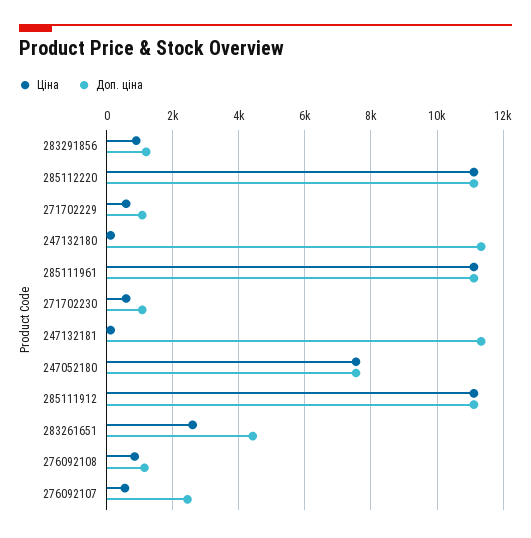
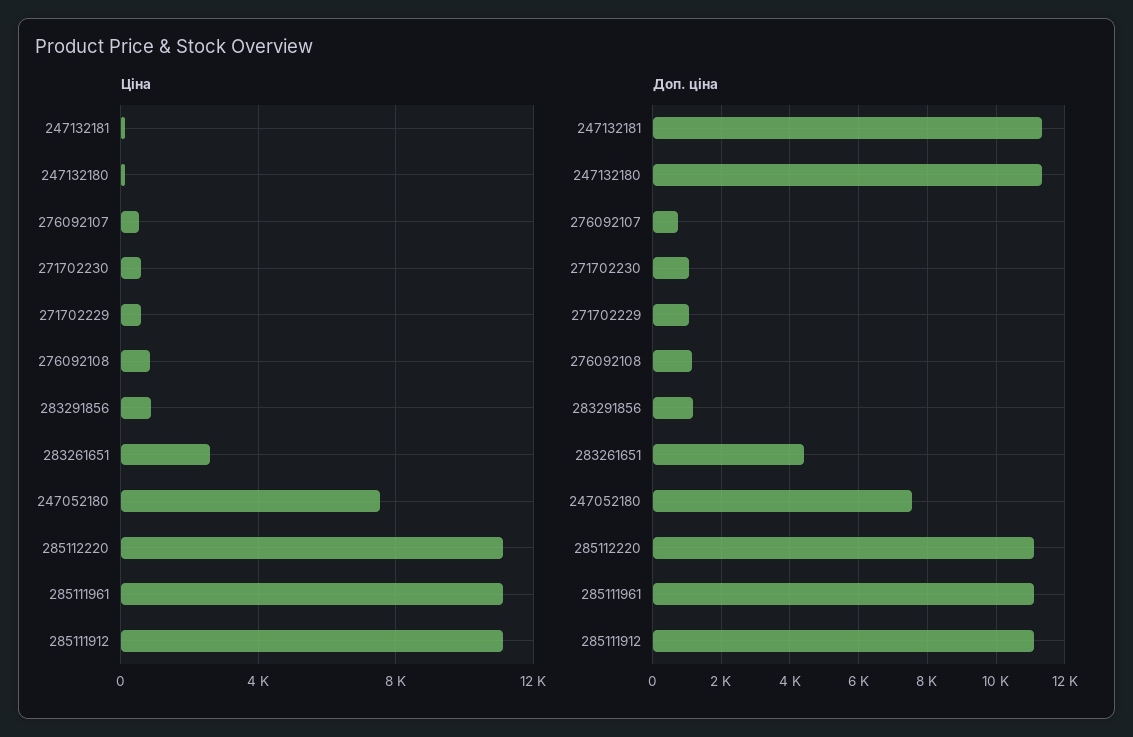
  {
    "Ціна": {
      "283291856": 800,
      "285112220": 11200,
      "271702229": 600,
      "247132180": 200,
      "285111961": 11200,
      "271702230": 600,
      "247132181": 200,
      "247052180": 7600,
      "285111912": 11200,
      "283261651": 2600,
      "276092108": 800,
      "276092107": 600
    },
    "Доп. ціна": {
      "283291856": 1200,
      "285112220": 11200,
      "271702229": 1000,
      "247132180": 11400,
      "285111961": 11200,
      "271702230": 1000,
      "247132181": 11400,
      "247052180": 7600,
      "285111912": 11200,
      "283261651": 4400,
      "276092108": 1200,
-     "276092107": 2400
+     "276092107": 800
    }
  }

